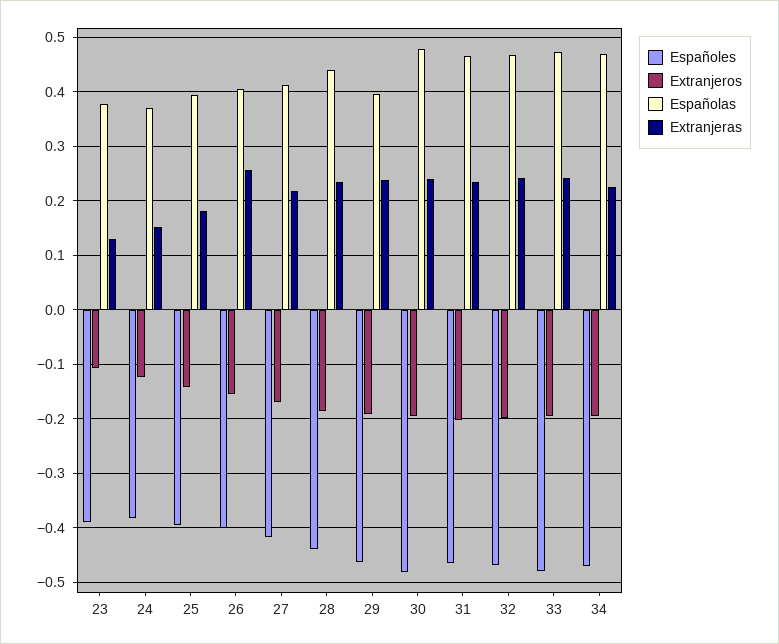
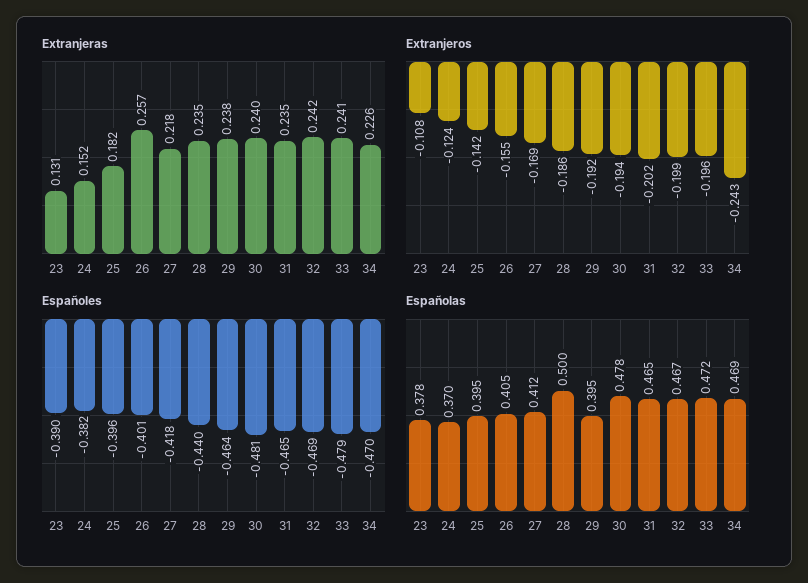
  {
    "Españoles": {
      "23": -0.39,
      "24": -0.382,
      "25": -0.396,
      "26": -0.401,
      "27": -0.418,
      "28": -0.44,
      "29": -0.464,
      "30": -0.481,
      "31": -0.465,
      "32": -0.469,
      "33": -0.479,
      "34": -0.47
    },
    "Extranjeros": {
      "23": -0.108,
      "24": -0.124,
      "25": -0.142,
      "26": -0.155,
      "27": -0.169,
      "28": -0.186,
      "29": -0.192,
      "30": -0.194,
      "31": -0.202,
      "32": -0.199,
      "33": -0.196,
-     "34": -0.2
+     "34": -0.243
    },
    "Españolas": {
      "23": 0.378,
      "24": 0.37,
      "25": 0.395,
      "26": 0.405,
      "27": 0.412,
-     "28": 0.44,
+     "28": 0.5,
      "29": 0.395,
      "30": 0.478,
      "31": 0.465,
      "32": 0.467,
      "33": 0.472,
      "34": 0.469
    },
    "Extranjeras": {
      "23": 0.131,
      "24": 0.152,
      "25": 0.182,
      "26": 0.257,
      "27": 0.218,
      "28": 0.235,
      "29": 0.238,
      "30": 0.24,
      "31": 0.235,
      "32": 0.242,
      "33": 0.241,
      "34": 0.226
    }
  }

